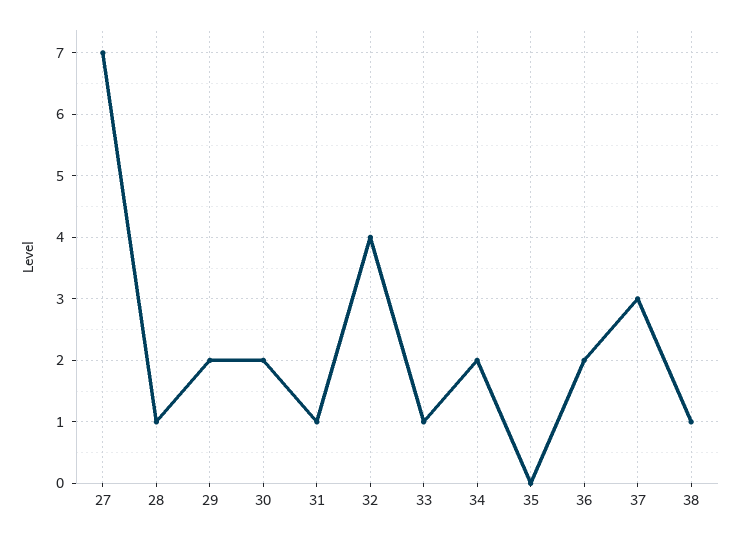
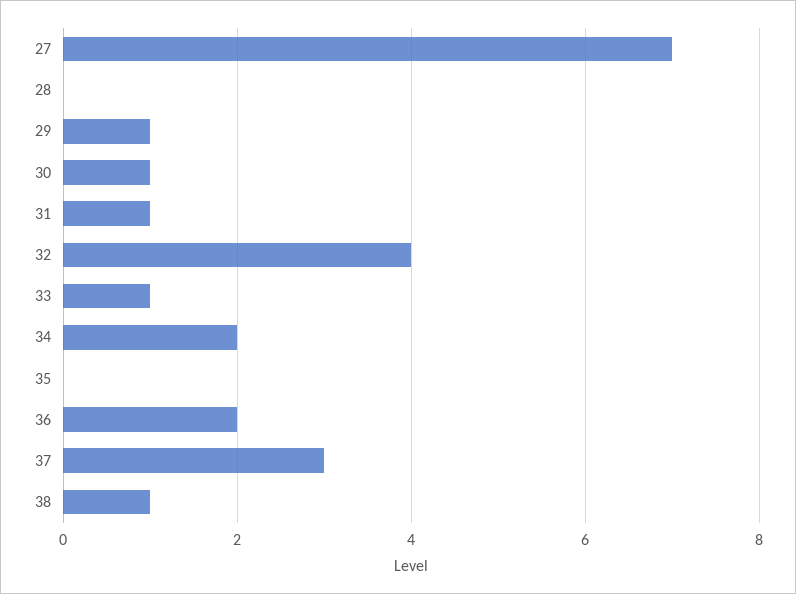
  {
    "27": 7,
-   "28": 1,
+   "28": 0,
-   "29": 2,
+   "29": 1,
-   "30": 2,
+   "30": 1,
    "31": 1,
    "32": 4,
    "33": 1,
    "34": 2,
    "35": 0,
    "36": 2,
    "37": 3,
    "38": 1
  }

